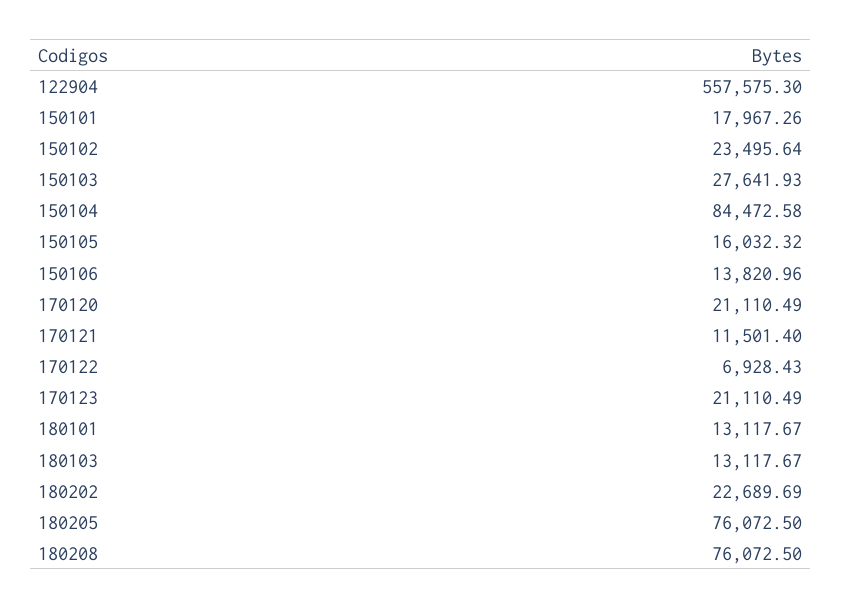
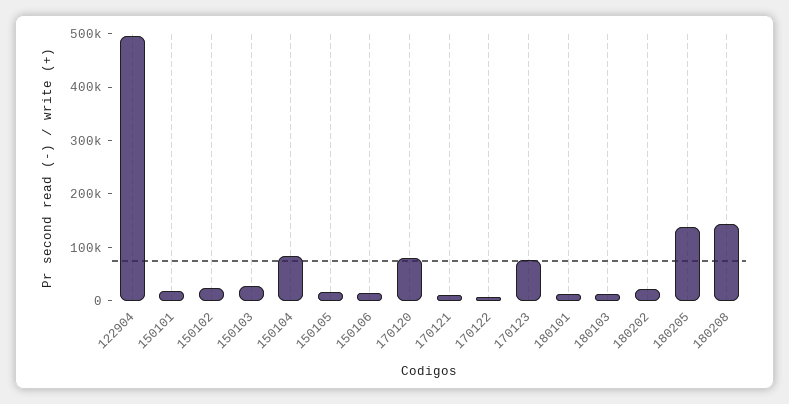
  {
-   "122904": 557575.3,
+   "122904": 500000,
    "150101": 17967.26,
    "150102": 23495.64,
    "150103": 27641.93,
    "150104": 84472.58,
    "150105": 16032.32,
    "150106": 13820.96,
-   "170120": 21110.49,
+   "170120": 80000,
    "170121": 11501.4,
    "170122": 6928.43,
-   "170123": 21110.49,
+   "170123": 80000,
    "180101": 13117.67,
    "180103": 13117.67,
    "180202": 22689.69,
-   "180205": 76072.5,
+   "180205": 140000,
-   "180208": 76072.5
+   "180208": 140000
  }

